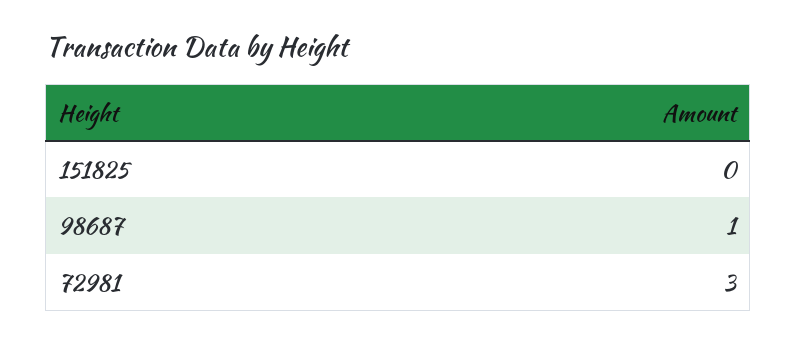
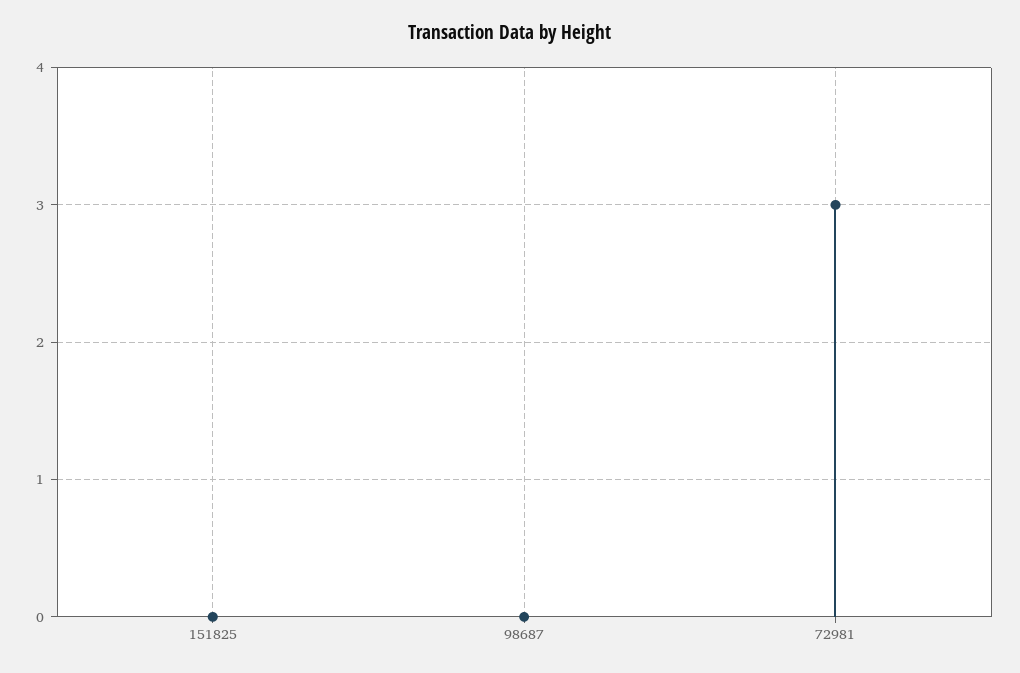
  {
    "151825": 0,
-   "98687": 1,
+   "98687": 0,
    "72981": 3
  }

